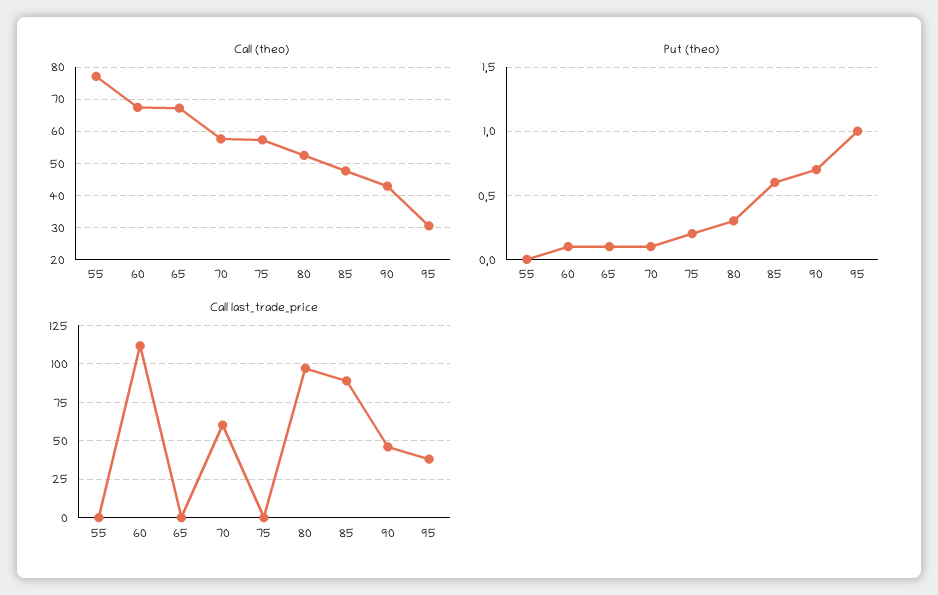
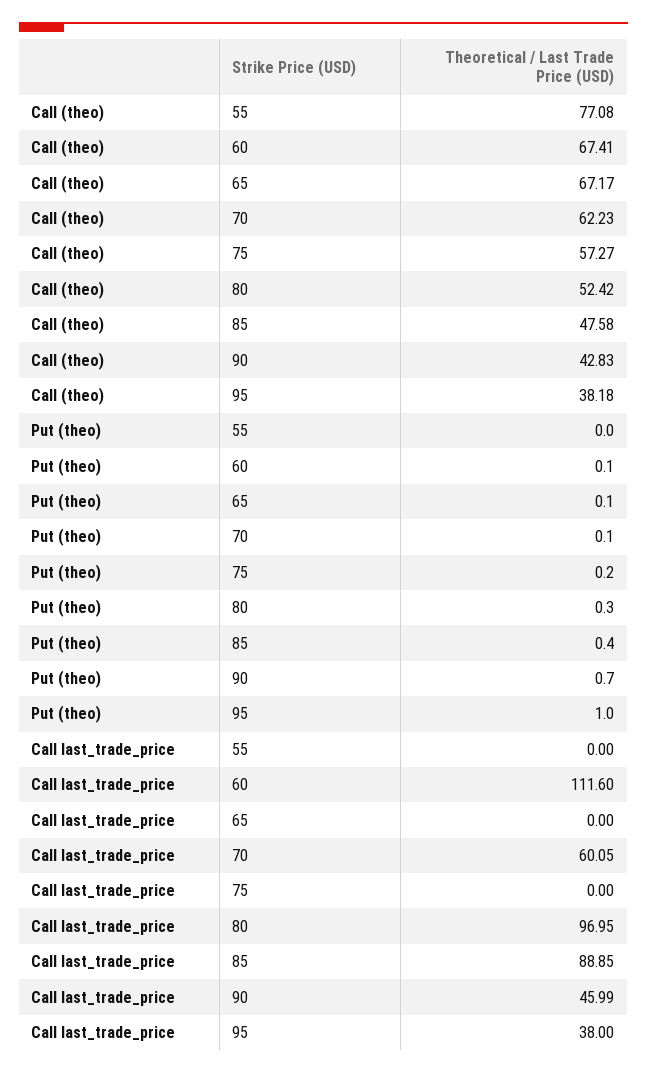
  {
    "Call (theo)": {
      "55": 77.08,
      "60": 67.41,
      "65": 67.17,
-     "70": 58,
+     "70": 62.23,
      "75": 57.27,
      "80": 52.42,
      "85": 47.58,
      "90": 42.83,
-     "95": 30
+     "95": 38.18
    },
    "Put (theo)": {
      "55": 0,
      "60": 0.1,
      "65": 0.1,
      "70": 0.1,
      "75": 0.2,
      "80": 0.3,
-     "85": 0.6,
+     "85": 0.4,
      "90": 0.7,
      "95": 1
    },
    "Call last_trade_price": {
      "55": 0,
      "60": 111.6,
      "65": 0,
      "70": 60.05,
      "75": 0,
      "80": 96.95,
      "85": 88.85,
      "90": 45.99,
      "95": 38
    }
  }

